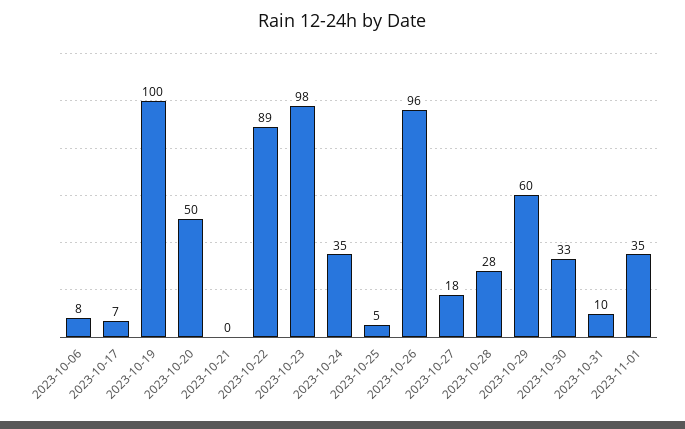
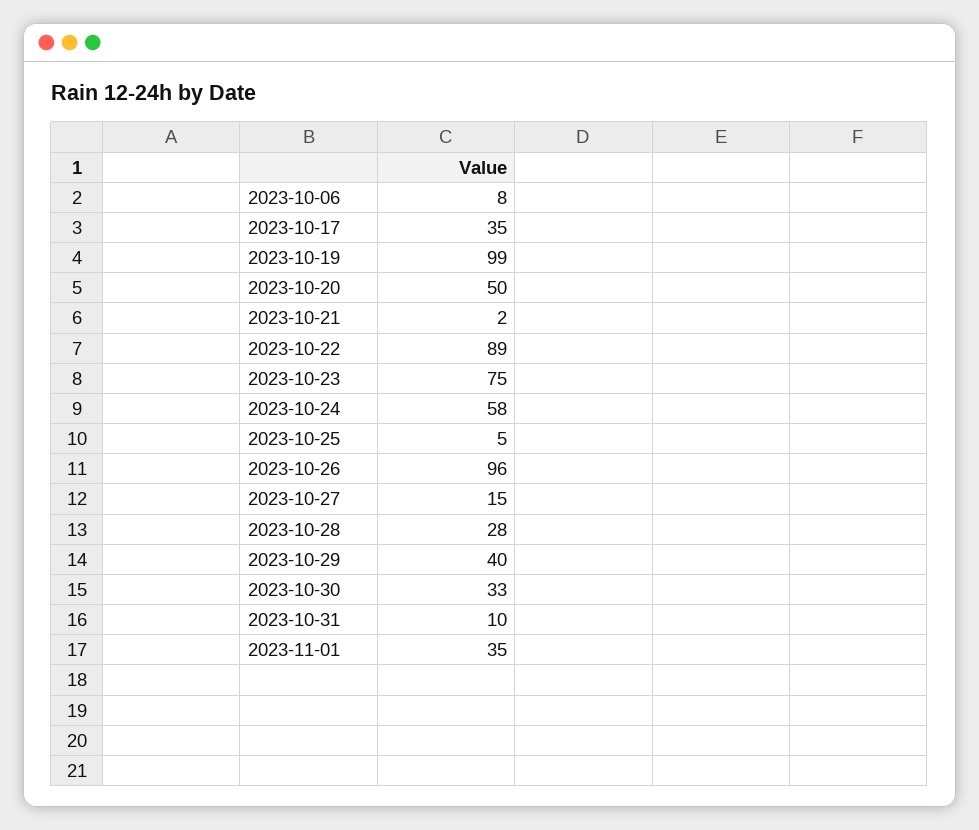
  {
    "2023-10-06": 8,
-   "2023-10-17": 7,
+   "2023-10-17": 35,
-   "2023-10-19": 100,
+   "2023-10-19": 99,
    "2023-10-20": 50,
-   "2023-10-21": 0,
+   "2023-10-21": 2,
    "2023-10-22": 89,
-   "2023-10-23": 98,
+   "2023-10-23": 75,
-   "2023-10-24": 35,
+   "2023-10-24": 58,
    "2023-10-25": 5,
    "2023-10-26": 96,
-   "2023-10-27": 18,
+   "2023-10-27": 15,
    "2023-10-28": 28,
-   "2023-10-29": 60,
+   "2023-10-29": 40,
    "2023-10-30": 33,
    "2023-10-31": 10,
    "2023-11-01": 35
  }

